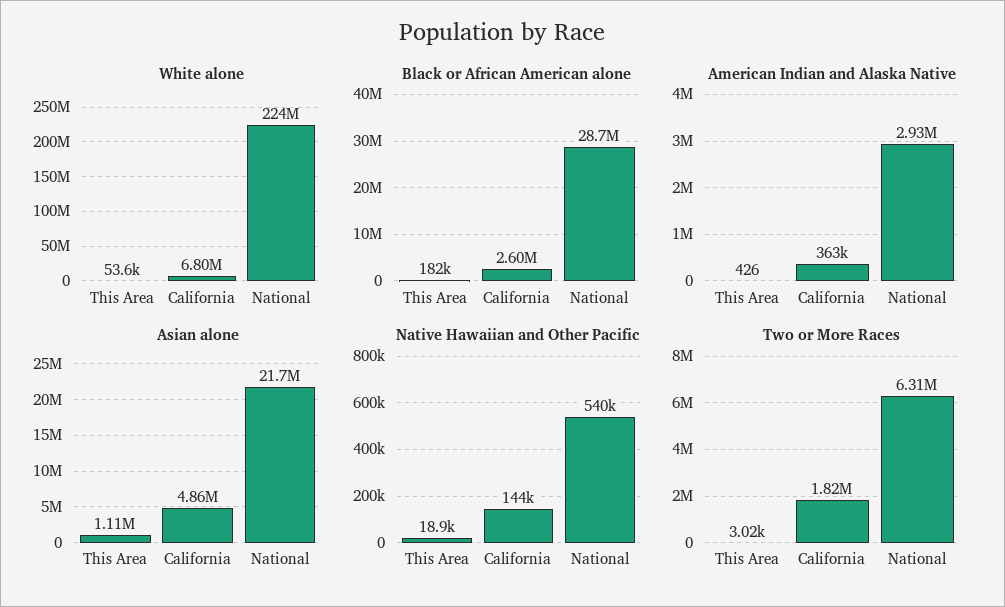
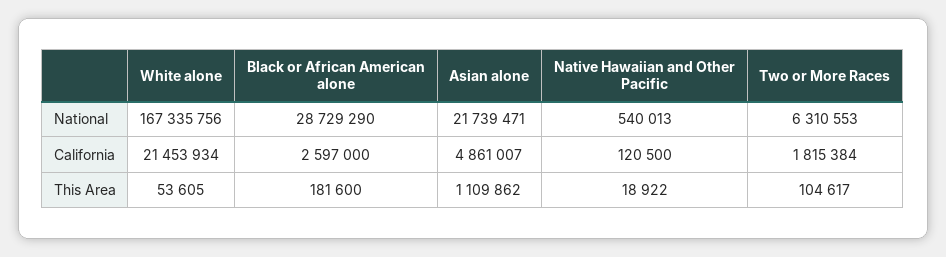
  {
    "White alone": {
      "This Area": 53605,
-     "California": 6800000,
+     "California": 21453934,
-     "National": 224000000
+     "National": 167335756
    },
    "Black or African American alone": {
      "This Area": 181600,
      "California": 2597000,
      "National": 28729290
    },
-   "American Indian and Alaska Native": {
-     "This Area": 426,
-     "California": 363000,
-     "National": 2930000
-   },
    "Asian alone": {
      "This Area": 1109862,
      "California": 4861007,
      "National": 21739471
    },
    "Native Hawaiian and Other Pacific": {
      "This Area": 18922,
-     "California": 144000,
+     "California": 120500,
      "National": 540013
    },
    "Two or More Races": {
-     "This Area": 3020,
+     "This Area": 104617,
      "California": 1815384,
      "National": 6310553
    }
  }

